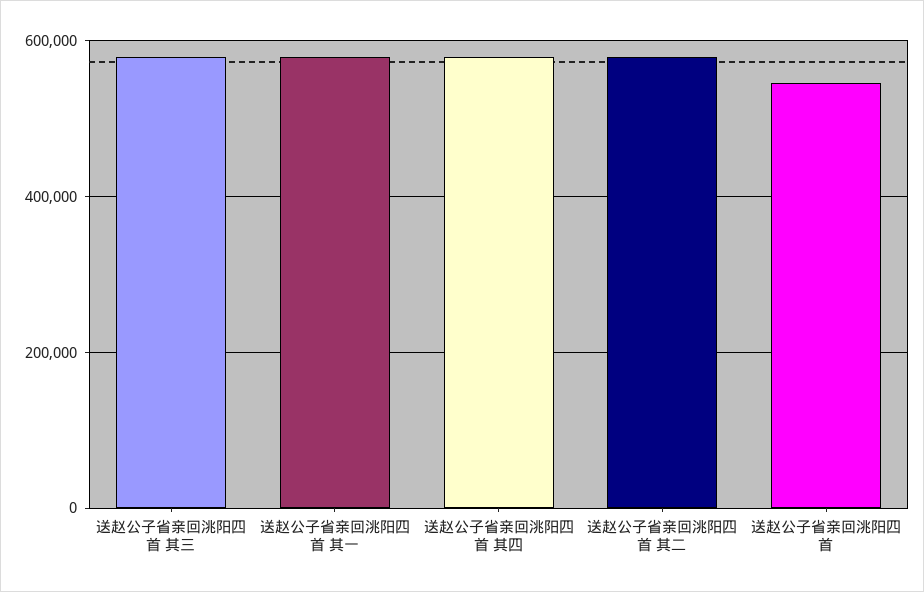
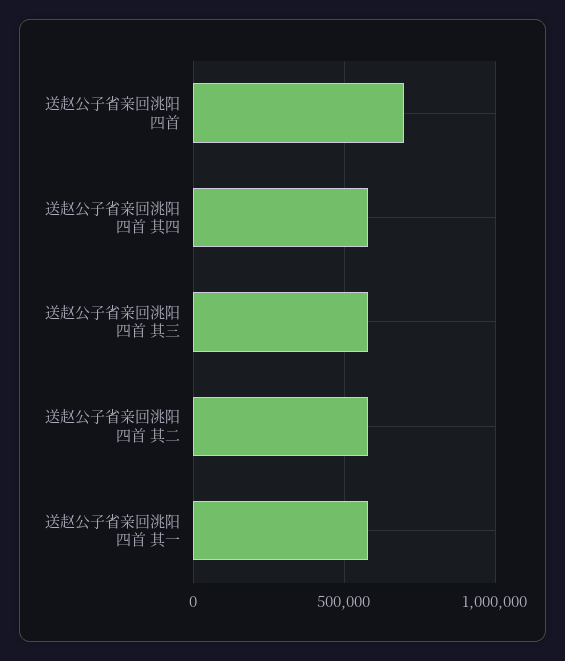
  {
    "送赵公子省亲回洮阳四首 其三": 580000,
    "送赵公子省亲回洮阳四首 其一": 580000,
    "送赵公子省亲回洮阳四首 其四": 580000,
    "送赵公子省亲回洮阳四首 其二": 580000,
-   "送赵公子省亲回洮阳四首": 540000
+   "送赵公子省亲回洮阳四首": 700000
  }

